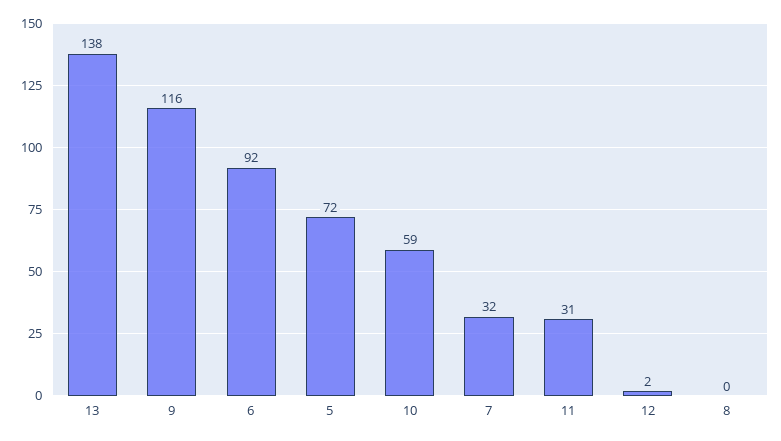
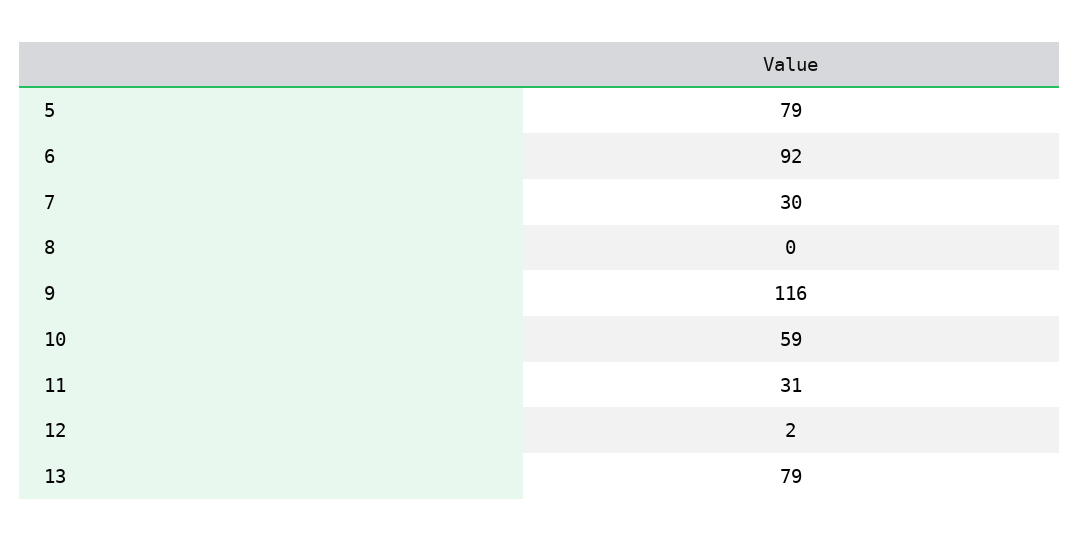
  {
-   "13": 138,
+   "13": 79,
    "9": 116,
    "6": 92,
-   "5": 72,
+   "5": 79,
    "10": 59,
-   "7": 32,
+   "7": 30,
    "11": 31,
    "12": 2,
    "8": 0
  }

